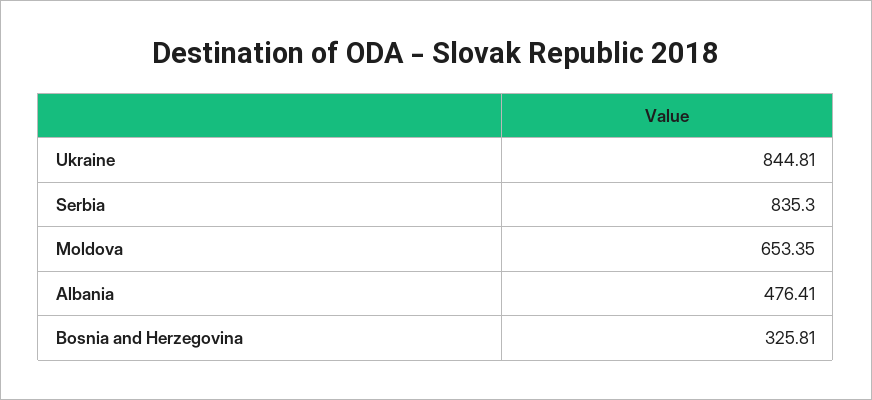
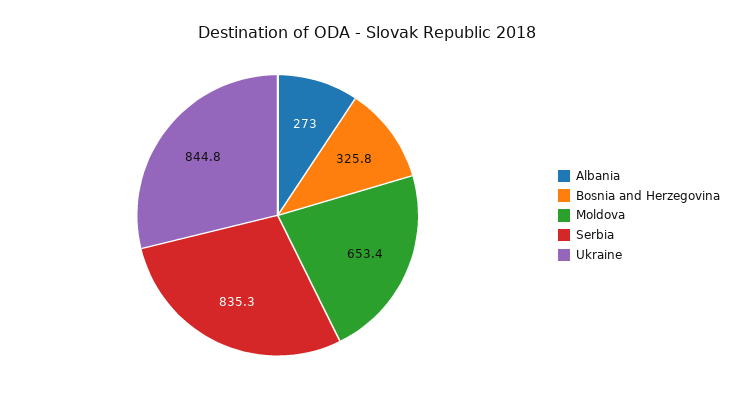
  {
    "Ukraine": 844.81,
    "Serbia": 835.3,
    "Moldova": 653.35,
-   "Albania": 476.41,
+   "Albania": 273,
    "Bosnia and Herzegovina": 325.81
  }

